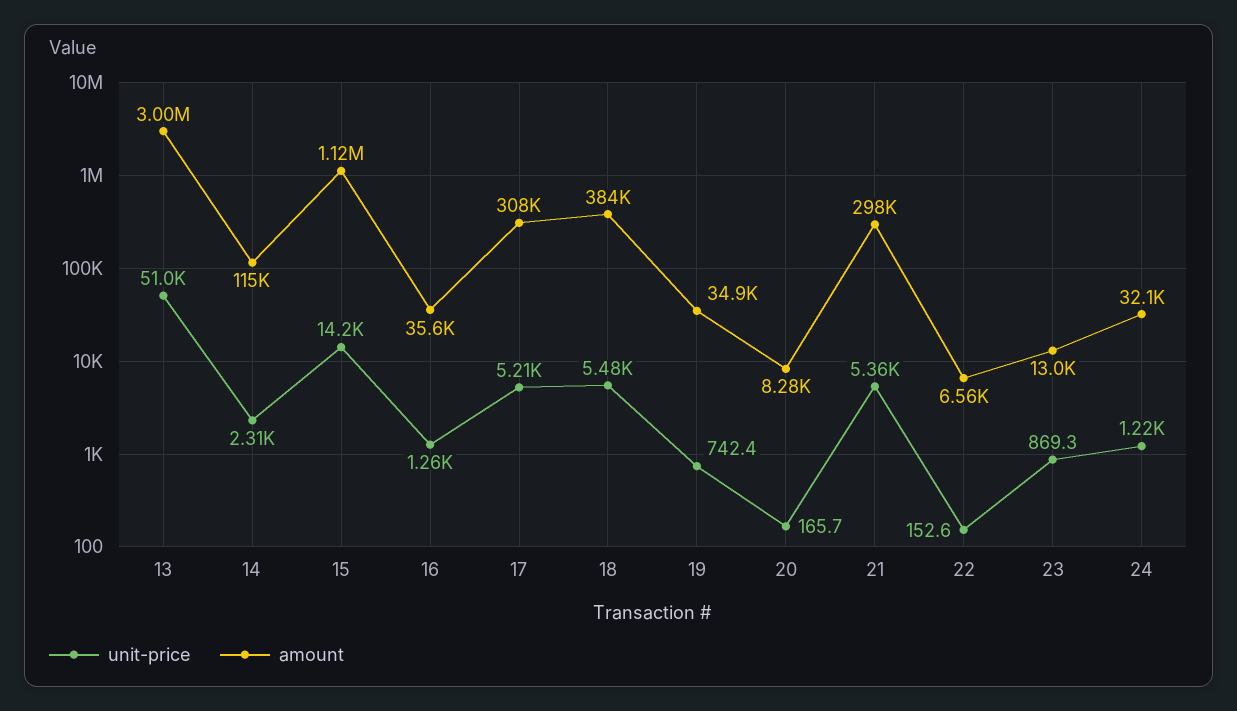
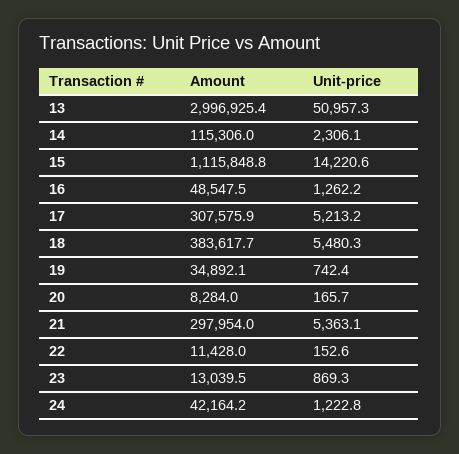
  {
    "unit-price": {
      "13": 50957.3,
      "14": 2306.1,
      "15": 14220.6,
      "16": 1262.2,
      "17": 5213.2,
      "18": 5480.3,
      "19": 742.4,
      "20": 165.7,
      "21": 5363.1,
      "22": 152.6,
      "23": 869.3,
      "24": 1222.8
    },
    "amount": {
      "13": 2996925.4,
      "14": 115306,
      "15": 1115848.8,
-     "16": 35600,
+     "16": 48547.5,
      "17": 307575.9,
      "18": 383617.7,
      "19": 34892.1,
      "20": 8284,
      "21": 297954,
-     "22": 6560,
+     "22": 11428,
      "23": 13039.5,
-     "24": 32100
+     "24": 42164.2
    }
  }

